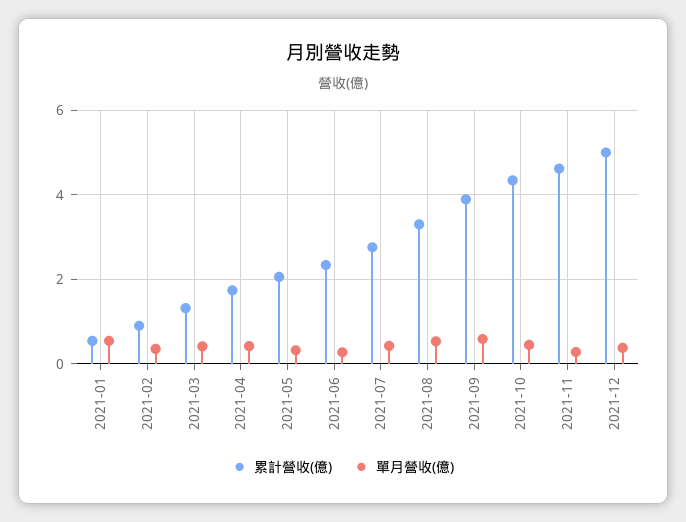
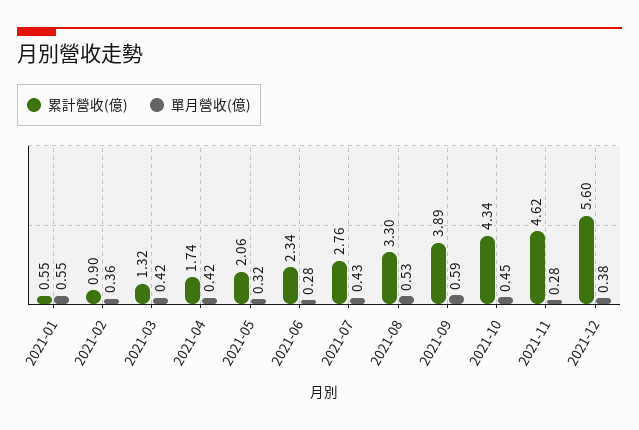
  {
    "累計營收(億)": {
      "2021-01": 0.55,
      "2021-02": 0.9,
      "2021-03": 1.32,
      "2021-04": 1.74,
      "2021-05": 2.06,
      "2021-06": 2.34,
      "2021-07": 2.76,
      "2021-08": 3.3,
      "2021-09": 3.89,
      "2021-10": 4.34,
      "2021-11": 4.62,
-     "2021-12": 5
+     "2021-12": 5.6
    },
    "單月營收(億)": {
      "2021-01": 0.55,
      "2021-02": 0.36,
      "2021-03": 0.42,
      "2021-04": 0.42,
      "2021-05": 0.32,
      "2021-06": 0.28,
      "2021-07": 0.43,
      "2021-08": 0.53,
      "2021-09": 0.59,
      "2021-10": 0.45,
      "2021-11": 0.28,
      "2021-12": 0.38
    }
  }

